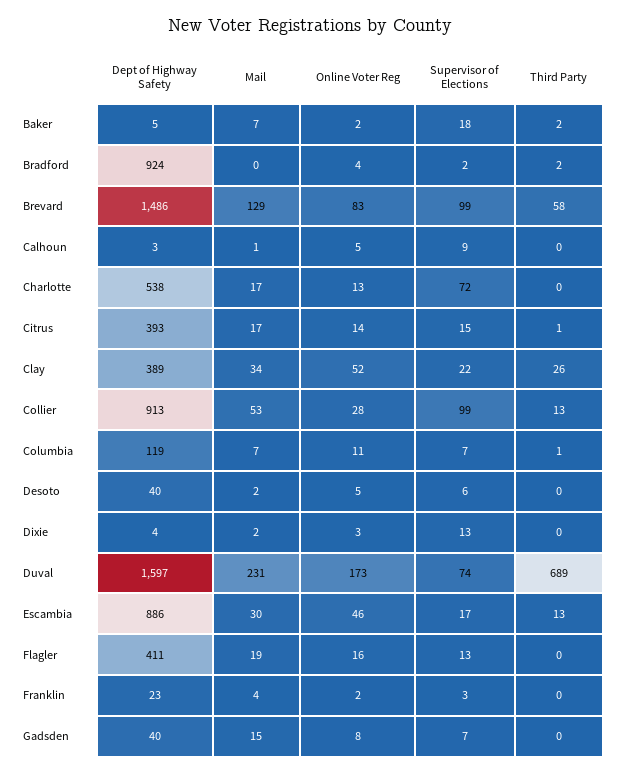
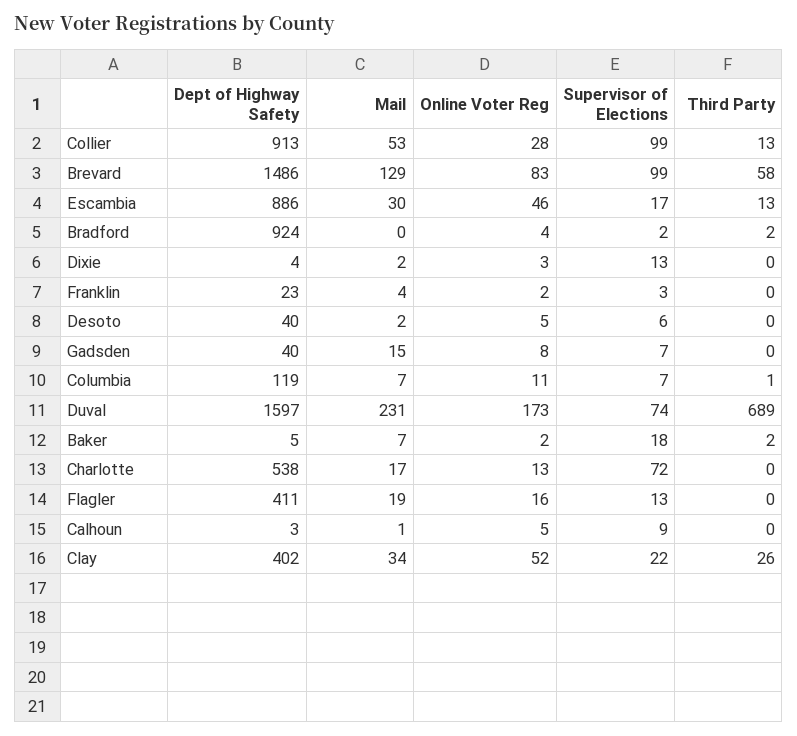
  {
    "Dept of Highway Safety": {
      "Baker": 5,
      "Bradford": 924,
      "Brevard": 1486,
      "Calhoun": 3,
      "Charlotte": 538,
-     "Citrus": 393,
-     "Clay": 389,
+     "Clay": 402,
      "Collier": 913,
      "Columbia": 119,
      "Desoto": 40,
      "Dixie": 4,
      "Duval": 1597,
      "Escambia": 886,
      "Flagler": 411,
      "Franklin": 23,
      "Gadsden": 40
    },
    "Mail": {
      "Baker": 7,
      "Bradford": 0,
      "Brevard": 129,
      "Calhoun": 1,
      "Charlotte": 17,
-     "Citrus": 17,
      "Clay": 34,
      "Collier": 53,
      "Columbia": 7,
      "Desoto": 2,
      "Dixie": 2,
      "Duval": 231,
      "Escambia": 30,
      "Flagler": 19,
      "Franklin": 4,
      "Gadsden": 15
    },
    "Online Voter Reg": {
      "Baker": 2,
      "Bradford": 4,
      "Brevard": 83,
      "Calhoun": 5,
      "Charlotte": 13,
-     "Citrus": 14,
      "Clay": 52,
      "Collier": 28,
      "Columbia": 11,
      "Desoto": 5,
      "Dixie": 3,
      "Duval": 173,
      "Escambia": 46,
      "Flagler": 16,
      "Franklin": 2,
      "Gadsden": 8
    },
    "Supervisor of Elections": {
      "Baker": 18,
      "Bradford": 2,
      "Brevard": 99,
      "Calhoun": 9,
      "Charlotte": 72,
-     "Citrus": 15,
      "Clay": 22,
      "Collier": 99,
      "Columbia": 7,
      "Desoto": 6,
      "Dixie": 13,
      "Duval": 74,
      "Escambia": 17,
      "Flagler": 13,
      "Franklin": 3,
      "Gadsden": 7
    },
    "Third Party": {
      "Baker": 2,
      "Bradford": 2,
      "Brevard": 58,
      "Calhoun": 0,
      "Charlotte": 0,
-     "Citrus": 1,
      "Clay": 26,
      "Collier": 13,
      "Columbia": 1,
      "Desoto": 0,
      "Dixie": 0,
      "Duval": 689,
      "Escambia": 13,
      "Flagler": 0,
      "Franklin": 0,
      "Gadsden": 0
    }
  }

